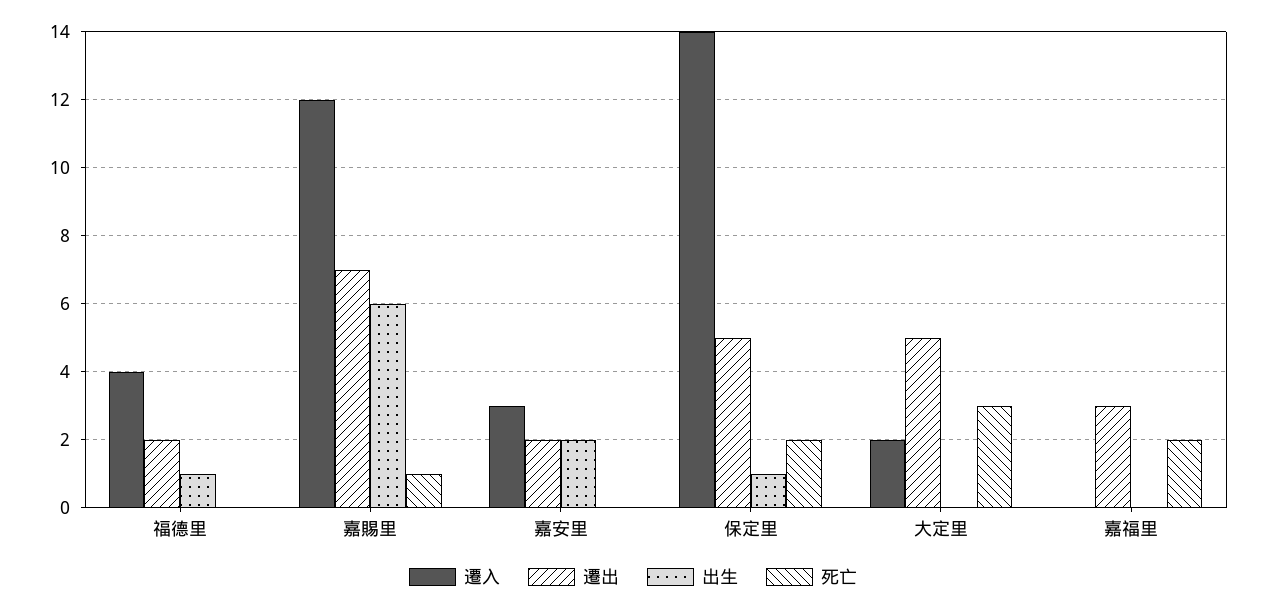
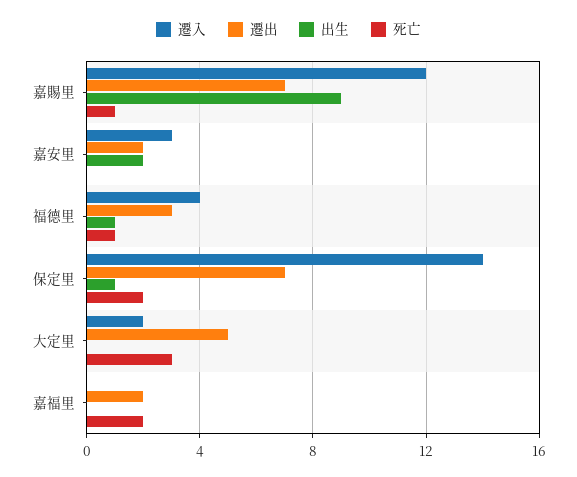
  {
    "遷入": {
      "福德里": 4,
      "嘉賜里": 12,
      "嘉安里": 3,
      "保定里": 14,
      "大定里": 2,
      "嘉福里": 0
    },
    "遷出": {
-     "福德里": 2,
+     "福德里": 3,
      "嘉賜里": 7,
      "嘉安里": 2,
-     "保定里": 5,
+     "保定里": 7,
      "大定里": 5,
-     "嘉福里": 3
+     "嘉福里": 2
    },
    "出生": {
      "福德里": 1,
-     "嘉賜里": 6,
+     "嘉賜里": 9,
      "嘉安里": 2,
      "保定里": 1,
      "大定里": 0,
      "嘉福里": 0
    },
    "死亡": {
-     "福德里": 0,
+     "福德里": 1,
      "嘉賜里": 1,
      "嘉安里": 0,
      "保定里": 2,
      "大定里": 3,
      "嘉福里": 2
    }
  }

